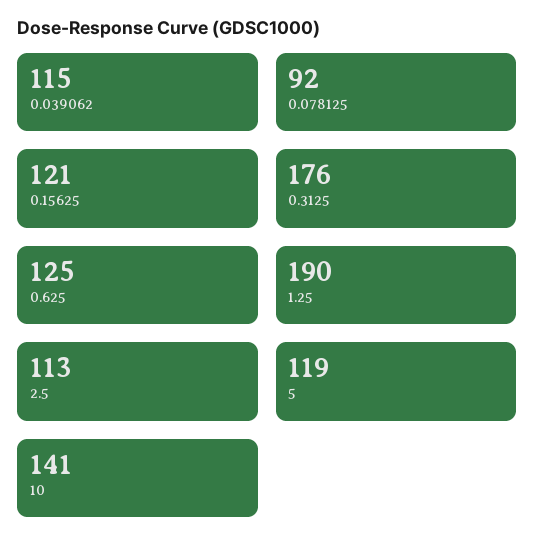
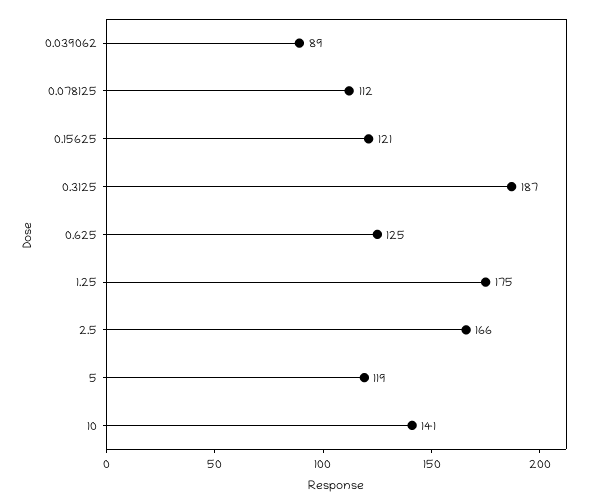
  {
-   "0.039062": 115,
+   "0.039062": 89,
-   "0.078125": 92,
+   "0.078125": 112,
    "0.15625": 121,
-   "0.3125": 176,
+   "0.3125": 187,
    "0.625": 125,
-   "1.25": 190,
+   "1.25": 175,
-   "2.5": 113,
+   "2.5": 166,
    "5": 119,
    "10": 141
  }

